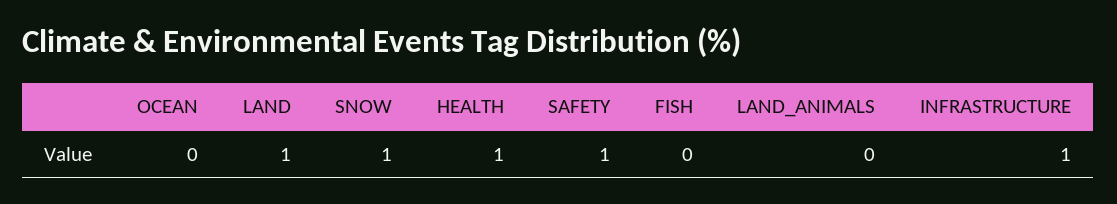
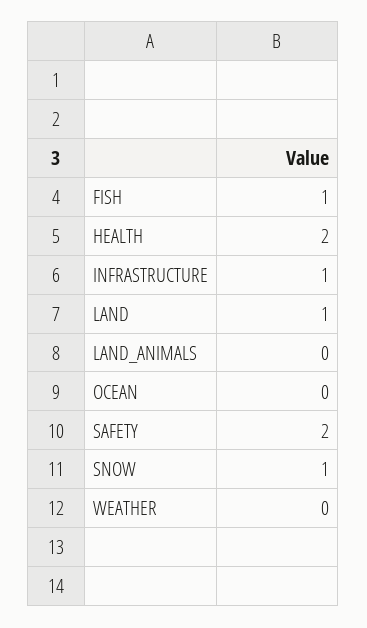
  {
    "OCEAN": 0,
    "LAND": 1,
    "SNOW": 1,
-   "HEALTH": 1,
+   "HEALTH": 2,
-   "SAFETY": 1,
+   "SAFETY": 2,
-   "FISH": 0,
+   "FISH": 1,
    "LAND_ANIMALS": 0,
-   "INFRASTRUCTURE": 1
+   "INFRASTRUCTURE": 1,
+   "WEATHER": 0
  }

